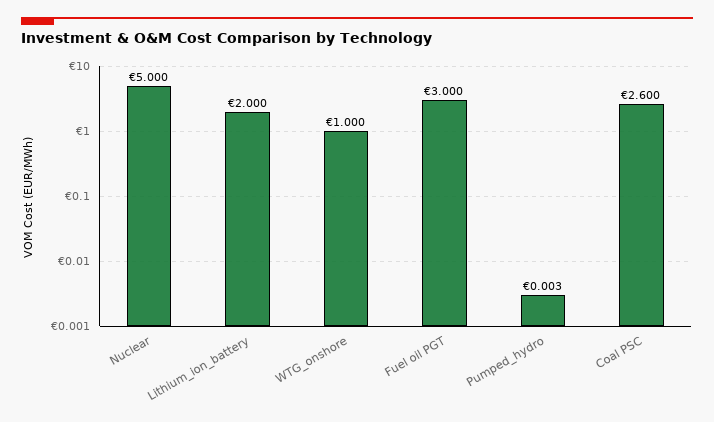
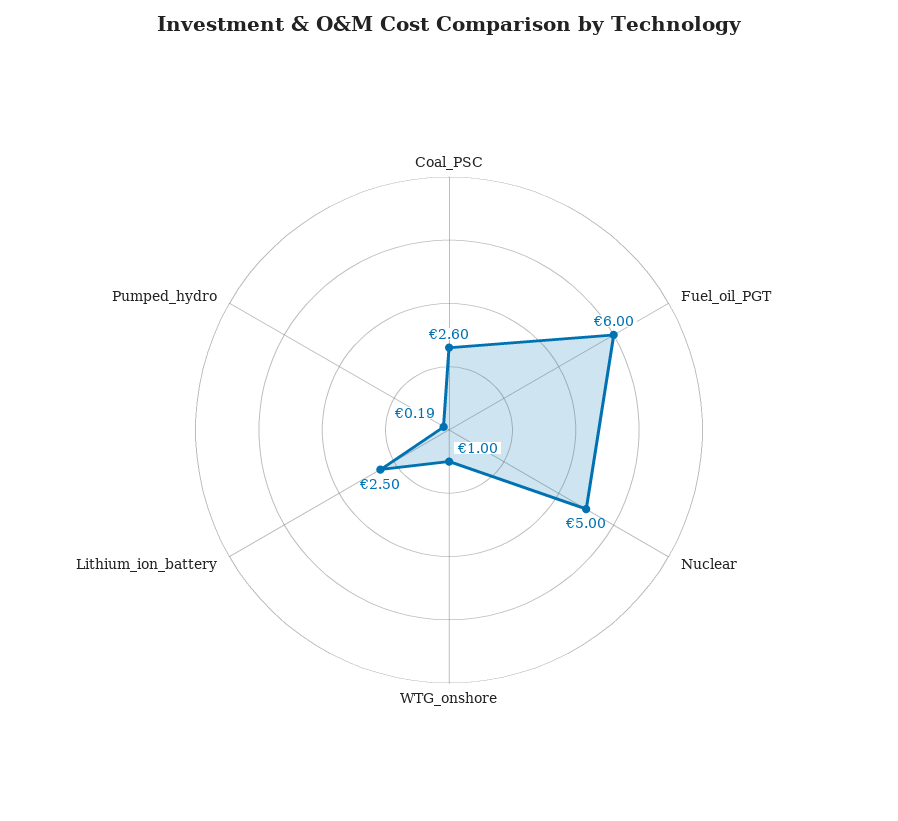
  {
    "Nuclear": 5,
-   "Lithium_ion_battery": 2,
+   "Lithium_ion_battery": 2.5,
    "WTG_onshore": 1,
-   "Fuel oil PGT": 3,
+   "Fuel oil PGT": 6,
-   "Pumped_hydro": 0.003,
+   "Pumped_hydro": 0.19,
    "Coal PSC": 2.6
  }

